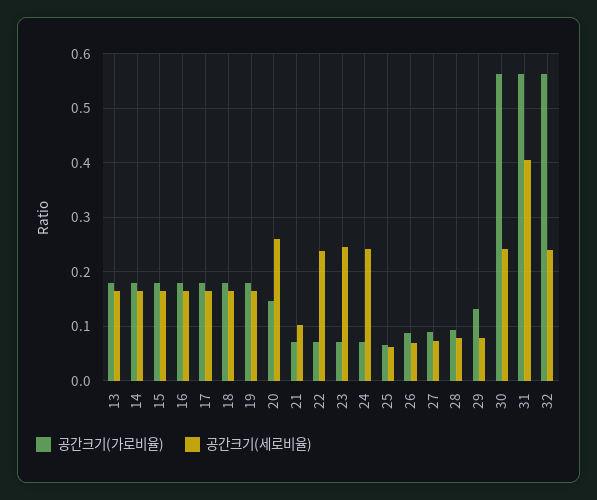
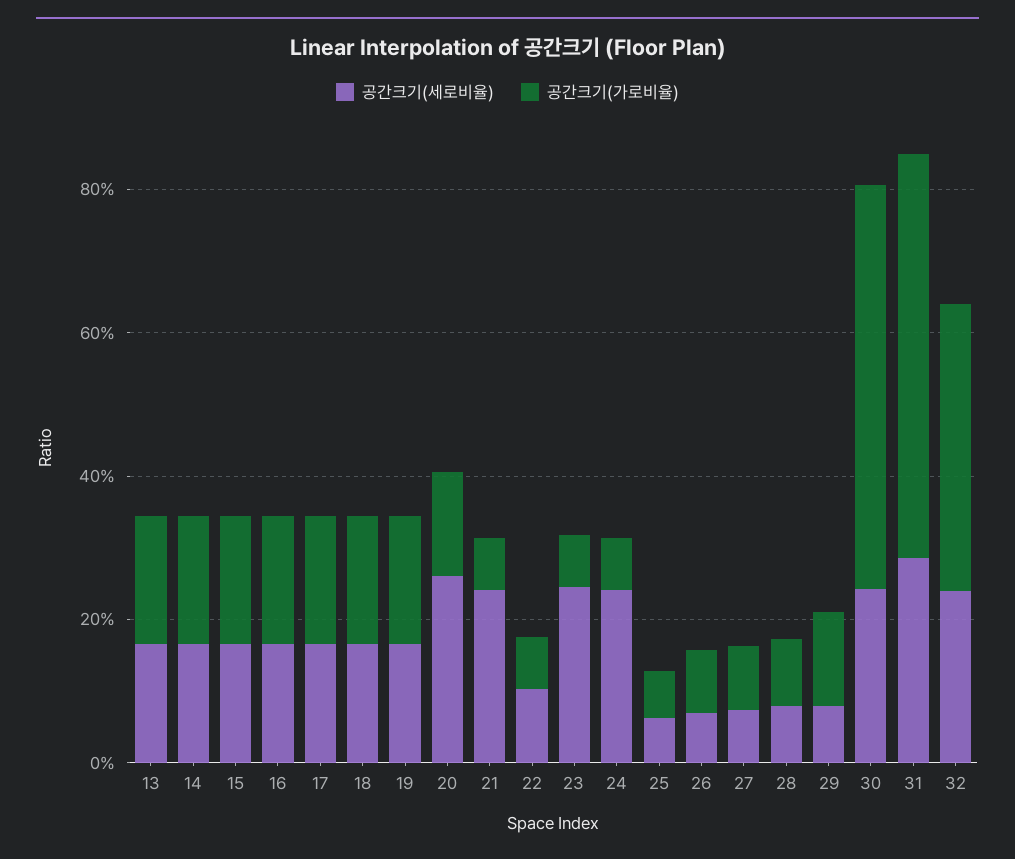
  {
    "공간크기(가로비율)": {
      "13": 0.18,
      "14": 0.18,
      "15": 0.18,
      "16": 0.18,
      "17": 0.18,
      "18": 0.18,
      "19": 0.18,
      "20": 0.14,
      "21": 0.08,
      "22": 0.08,
      "23": 0.08,
      "24": 0.08,
      "25": 0.06,
      "26": 0.08,
      "27": 0.08,
      "28": 0.1,
      "29": 0.14,
      "30": 0.56,
      "31": 0.56,
-     "32": 0.56
+     "32": 0.4
    },
    "공간크기(세로비율)": {
      "13": 0.16,
      "14": 0.16,
      "15": 0.16,
      "16": 0.16,
      "17": 0.16,
      "18": 0.16,
      "19": 0.16,
      "20": 0.26,
-     "21": 0.1,
+     "21": 0.25,
-     "22": 0.24,
+     "22": 0.1,
      "23": 0.24,
      "24": 0.24,
      "25": 0.06,
      "26": 0.06,
      "27": 0.08,
      "28": 0.08,
      "29": 0.08,
      "30": 0.24,
-     "31": 0.4,
+     "31": 0.3,
      "32": 0.24
    }
  }

